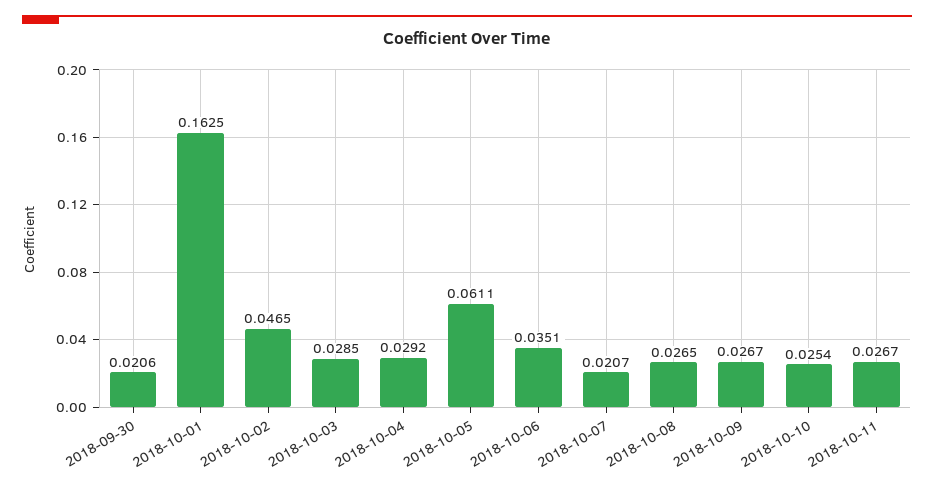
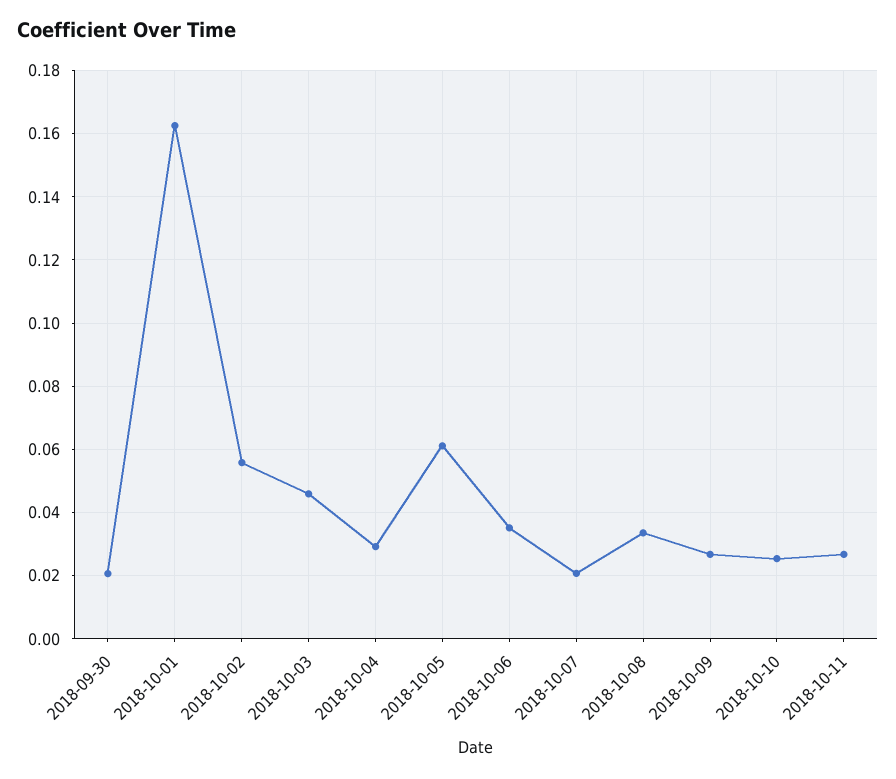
  {
    "2018-09-30": 0.0206,
    "2018-10-01": 0.1625,
-   "2018-10-02": 0.0465,
+   "2018-10-02": 0.056,
-   "2018-10-03": 0.0285,
+   "2018-10-03": 0.046,
    "2018-10-04": 0.0292,
    "2018-10-05": 0.0611,
    "2018-10-06": 0.0351,
    "2018-10-07": 0.0207,
-   "2018-10-08": 0.0265,
+   "2018-10-08": 0.034,
    "2018-10-09": 0.0267,
    "2018-10-10": 0.0254,
    "2018-10-11": 0.0267
  }

